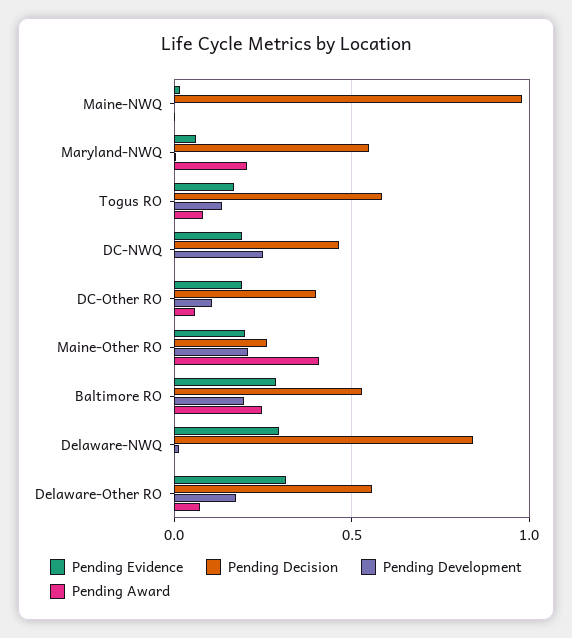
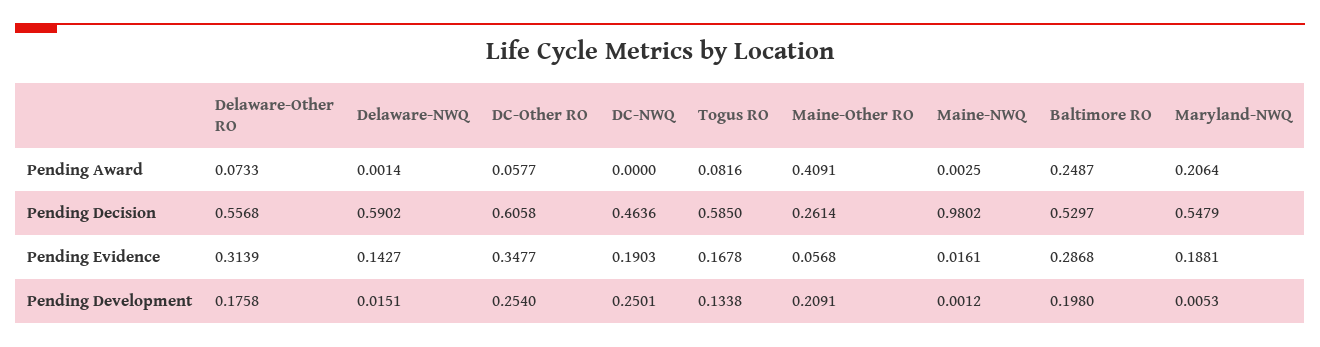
  {
    "Pending Evidence": {
      "Maine-NWQ": 0.0161,
-     "Maryland-NWQ": 0.05,
+     "Maryland-NWQ": 0.1881,
      "Togus RO": 0.1678,
      "DC-NWQ": 0.1903,
-     "DC-Other RO": 0.2,
+     "DC-Other RO": 0.3477,
-     "Maine-Other RO": 0.2,
+     "Maine-Other RO": 0.0568,
      "Baltimore RO": 0.2868,
-     "Delaware-NWQ": 0.3,
+     "Delaware-NWQ": 0.1427,
      "Delaware-Other RO": 0.3139
    },
    "Pending Decision": {
      "Maine-NWQ": 0.9802,
      "Maryland-NWQ": 0.5479,
      "Togus RO": 0.585,
      "DC-NWQ": 0.4636,
-     "DC-Other RO": 0.4,
+     "DC-Other RO": 0.6058,
      "Maine-Other RO": 0.2614,
      "Baltimore RO": 0.5297,
-     "Delaware-NWQ": 0.85,
+     "Delaware-NWQ": 0.5902,
      "Delaware-Other RO": 0.5568
    },
    "Pending Development": {
      "Maine-NWQ": 0.0012,
      "Maryland-NWQ": 0.0053,
      "Togus RO": 0.1338,
      "DC-NWQ": 0.2501,
-     "DC-Other RO": 0.1,
+     "DC-Other RO": 0.254,
      "Maine-Other RO": 0.2091,
      "Baltimore RO": 0.198,
      "Delaware-NWQ": 0.0151,
      "Delaware-Other RO": 0.1758
    },
    "Pending Award": {
      "Maine-NWQ": 0.0025,
      "Maryland-NWQ": 0.2064,
      "Togus RO": 0.0816,
      "DC-NWQ": 0,
      "DC-Other RO": 0.0577,
      "Maine-Other RO": 0.4091,
      "Baltimore RO": 0.2487,
      "Delaware-NWQ": 0.0014,
      "Delaware-Other RO": 0.0733
    }
  }

